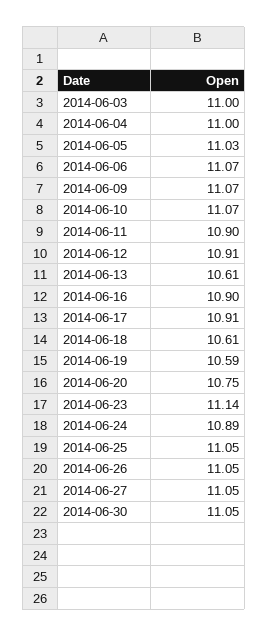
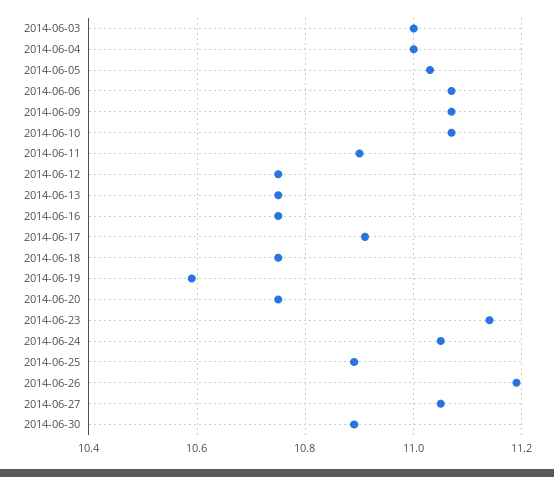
  {
    "2014-06-03": 11,
    "2014-06-04": 11,
    "2014-06-05": 11.03,
    "2014-06-06": 11.07,
    "2014-06-09": 11.07,
    "2014-06-10": 11.07,
    "2014-06-11": 10.9,
-   "2014-06-12": 10.91,
+   "2014-06-12": 10.75,
-   "2014-06-13": 10.61,
+   "2014-06-13": 10.75,
-   "2014-06-16": 10.9,
+   "2014-06-16": 10.75,
    "2014-06-17": 10.91,
-   "2014-06-18": 10.61,
+   "2014-06-18": 10.75,
    "2014-06-19": 10.59,
    "2014-06-20": 10.75,
    "2014-06-23": 11.14,
-   "2014-06-24": 10.89,
+   "2014-06-24": 11.05,
-   "2014-06-25": 11.05,
+   "2014-06-25": 10.9,
-   "2014-06-26": 11.05,
+   "2014-06-26": 11.2,
    "2014-06-27": 11.05,
-   "2014-06-30": 11.05
+   "2014-06-30": 10.9
  }

